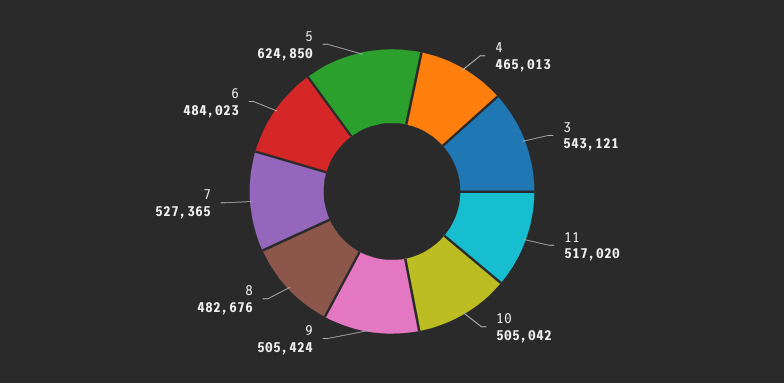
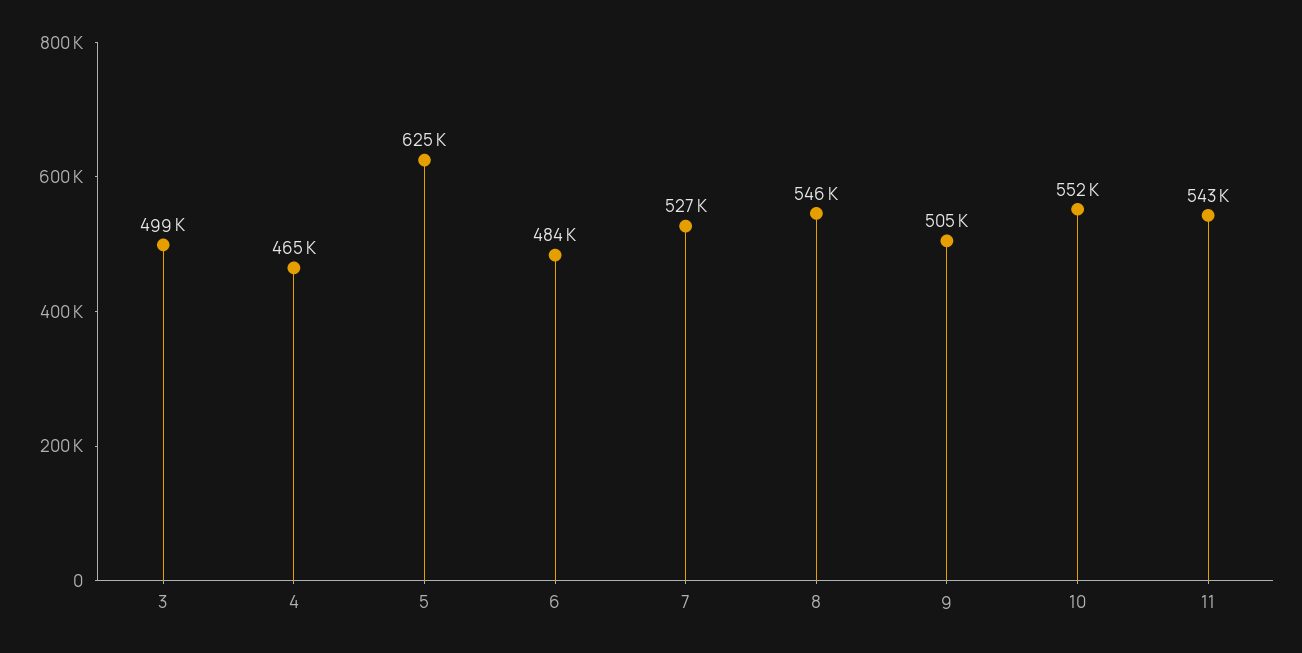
  {
    "4": 465013,
-   "3": 543121,
+   "3": 499000,
-   "11": 517020,
+   "11": 543000,
-   "10": 505042,
+   "10": 552000,
    "9": 505424,
-   "8": 482676,
+   "8": 546000,
    "7": 527365,
    "6": 484023,
    "5": 624850
  }

